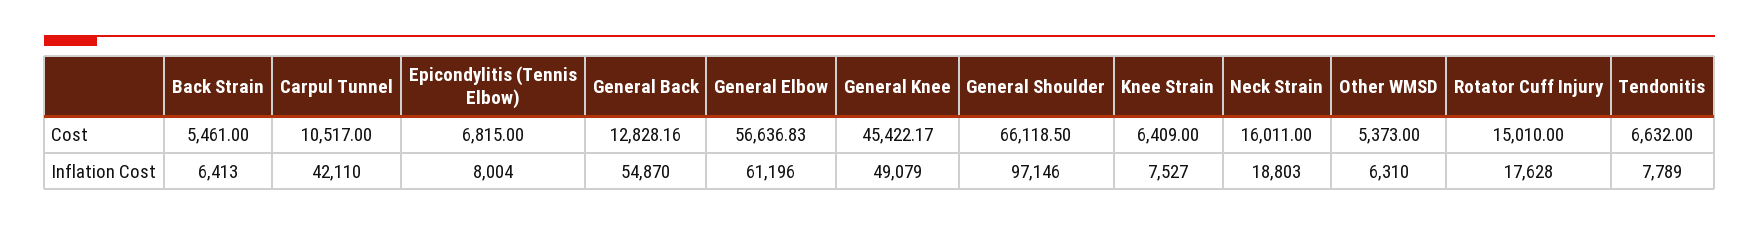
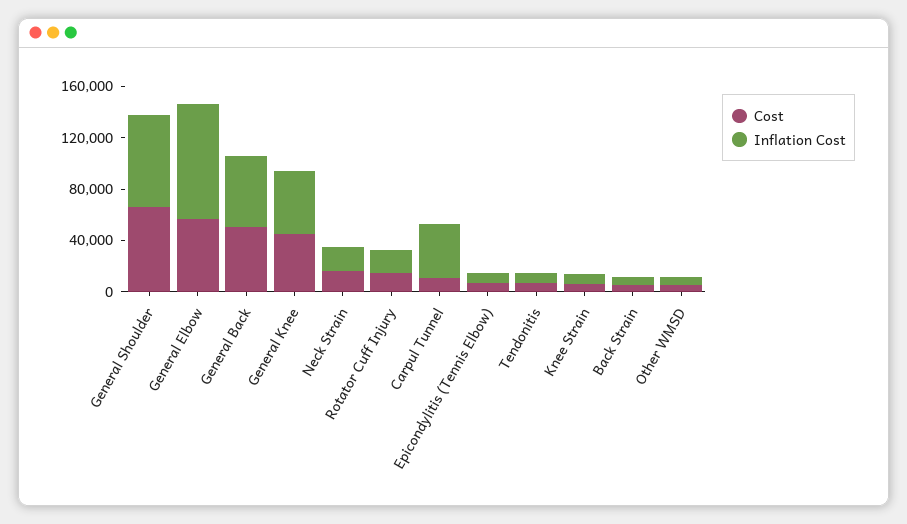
  {
    "Cost": {
      "Back Strain": 5461,
      "Carpul Tunnel": 10517,
      "Epicondylitis (Tennis Elbow)": 6815,
-     "General Back": 12828.16,
+     "General Back": 50000,
      "General Elbow": 56636.83,
      "General Knee": 45422.17,
      "General Shoulder": 66118.5,
      "Knee Strain": 6409,
      "Neck Strain": 16011,
      "Other WMSD": 5373,
      "Rotator Cuff Injury": 15010,
      "Tendonitis": 6632
    },
    "Inflation Cost": {
      "Back Strain": 6413,
      "Carpul Tunnel": 42110,
      "Epicondylitis (Tennis Elbow)": 8004,
      "General Back": 54870,
-     "General Elbow": 61196,
+     "General Elbow": 90000,
      "General Knee": 49079,
-     "General Shoulder": 97146,
+     "General Shoulder": 70000,
      "Knee Strain": 7527,
      "Neck Strain": 18803,
      "Other WMSD": 6310,
      "Rotator Cuff Injury": 17628,
      "Tendonitis": 7789
    }
  }

